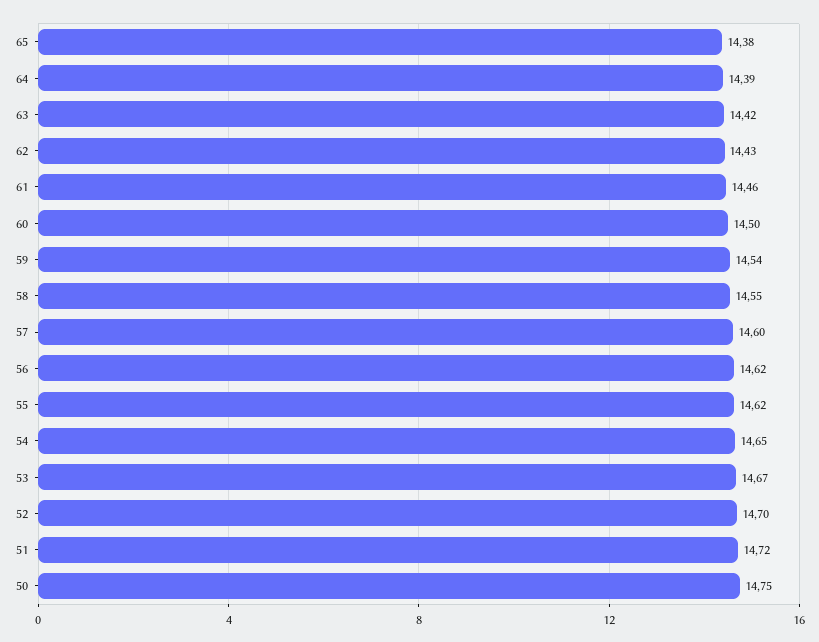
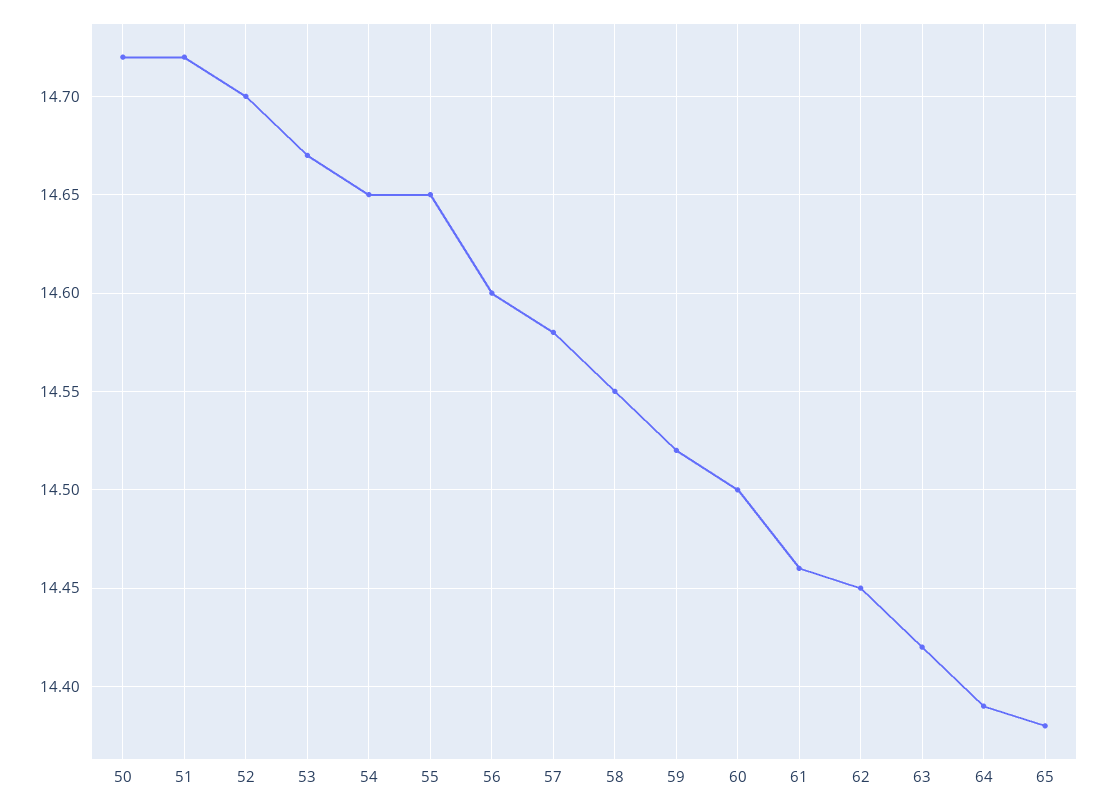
  {
    "65": 14.38,
    "64": 14.39,
    "63": 14.42,
-   "62": 14.43,
+   "62": 14.45,
    "61": 14.46,
    "60": 14.5,
-   "59": 14.54,
+   "59": 14.52,
    "58": 14.55,
-   "57": 14.6,
+   "57": 14.58,
-   "56": 14.62,
+   "56": 14.6,
-   "55": 14.62,
+   "55": 14.65,
    "54": 14.65,
    "53": 14.67,
    "52": 14.7,
    "51": 14.72,
-   "50": 14.75
+   "50": 14.72
  }

